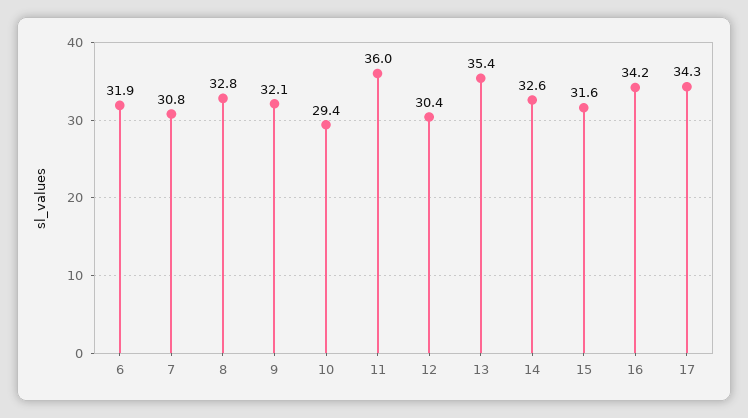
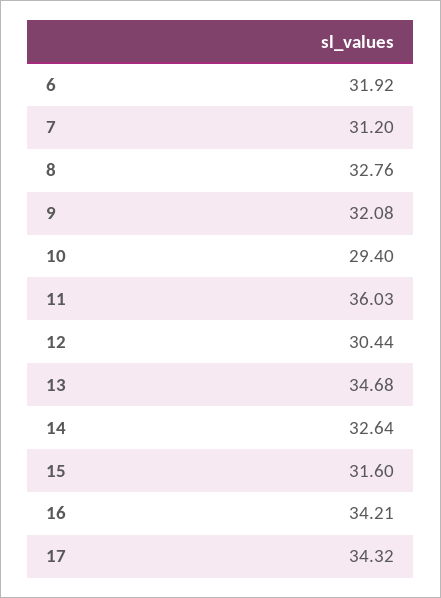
  {
    "6": 31.92,
-   "7": 30.8,
+   "7": 31.2,
    "8": 32.76,
    "9": 32.08,
    "10": 29.4,
    "11": 36.03,
    "12": 30.44,
-   "13": 35.4,
+   "13": 34.68,
    "14": 32.64,
    "15": 31.6,
    "16": 34.21,
    "17": 34.32
  }

